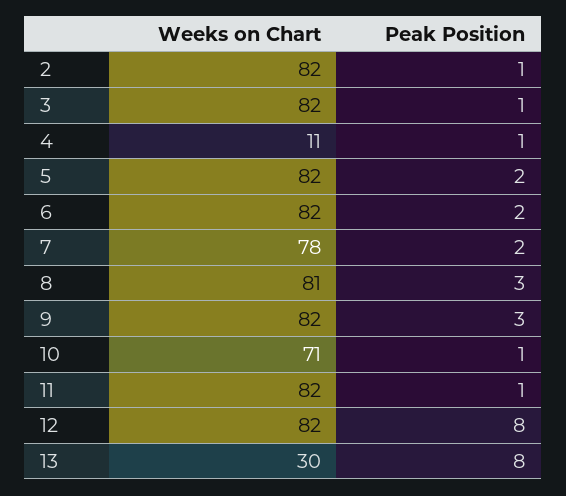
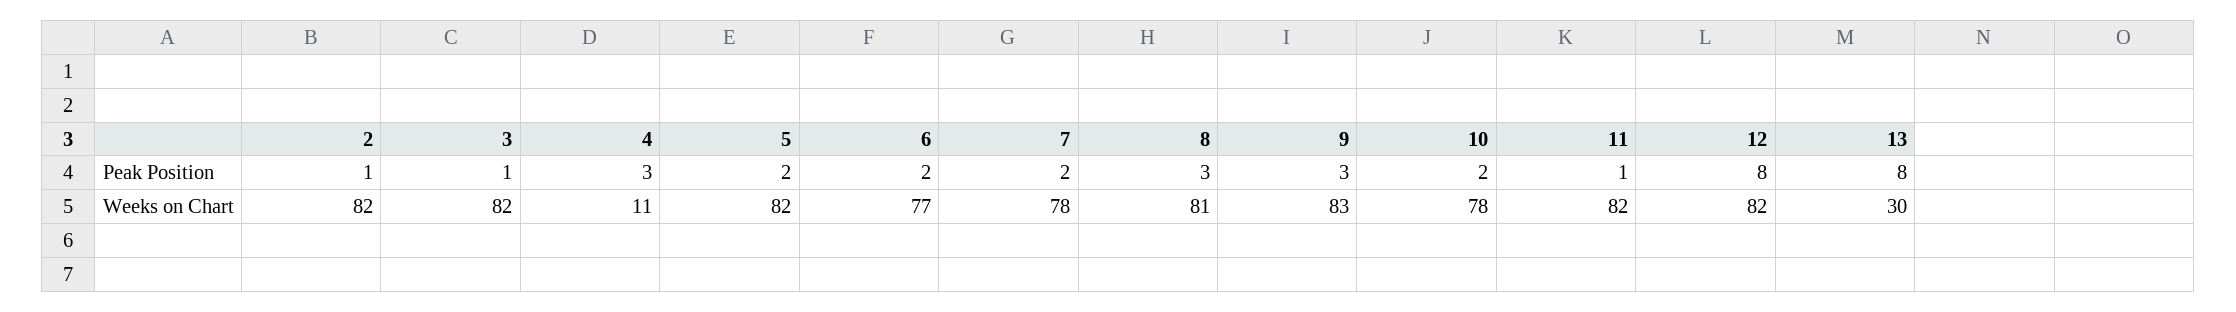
  {
    "Weeks on Chart": {
      "2": 82,
      "3": 82,
      "4": 11,
      "5": 82,
-     "6": 82,
+     "6": 77,
      "7": 78,
      "8": 81,
-     "9": 82,
+     "9": 83,
-     "10": 71,
+     "10": 78,
      "11": 82,
      "12": 82,
      "13": 30
    },
    "Peak Position": {
      "2": 1,
      "3": 1,
-     "4": 1,
+     "4": 3,
      "5": 2,
      "6": 2,
      "7": 2,
      "8": 3,
      "9": 3,
-     "10": 1,
+     "10": 2,
      "11": 1,
      "12": 8,
      "13": 8
    }
  }

